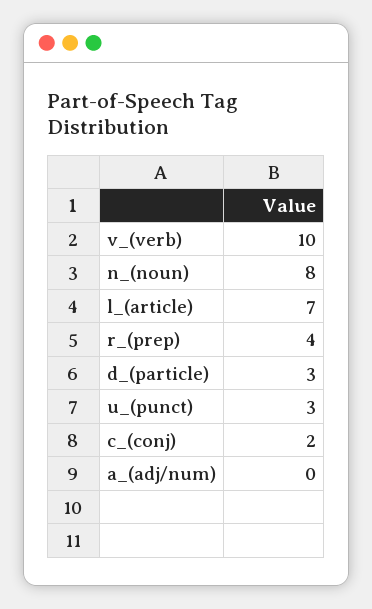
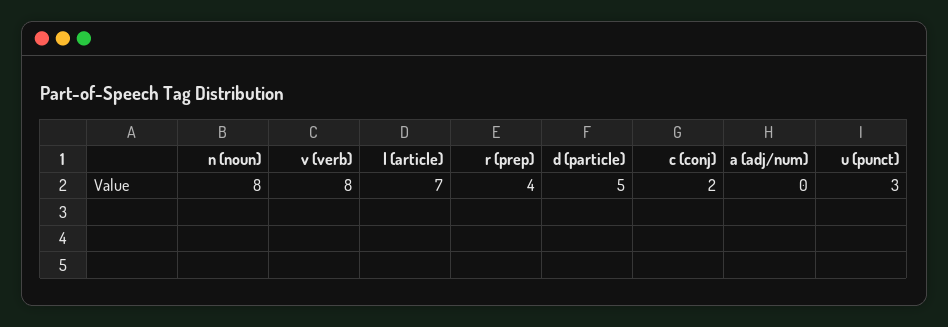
  {
-   "v_(verb)": 10,
+   "v_(verb)": 8,
    "n_(noun)": 8,
    "l_(article)": 7,
    "r_(prep)": 4,
-   "d_(particle)": 3,
+   "d_(particle)": 5,
    "u_(punct)": 3,
    "c_(conj)": 2,
    "a_(adj/num)": 0
  }

